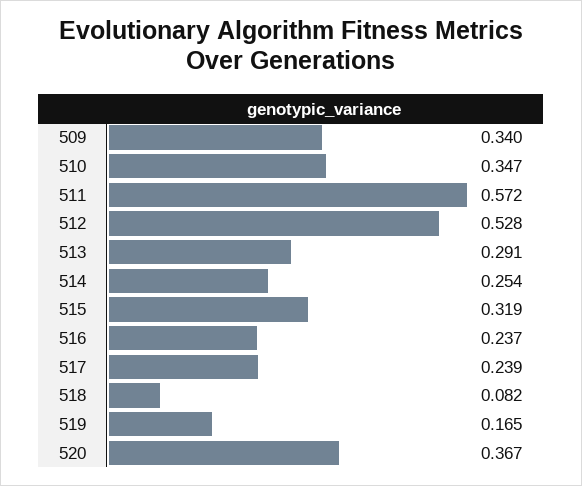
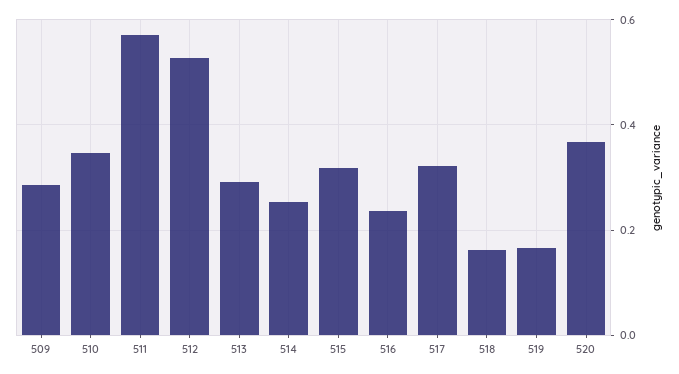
  {
-   "509": 0.34,
+   "509": 0.28,
    "510": 0.347,
    "511": 0.572,
    "512": 0.528,
    "513": 0.291,
    "514": 0.254,
    "515": 0.319,
    "516": 0.237,
-   "517": 0.239,
+   "517": 0.32,
-   "518": 0.082,
+   "518": 0.16,
    "519": 0.165,
    "520": 0.367
  }

